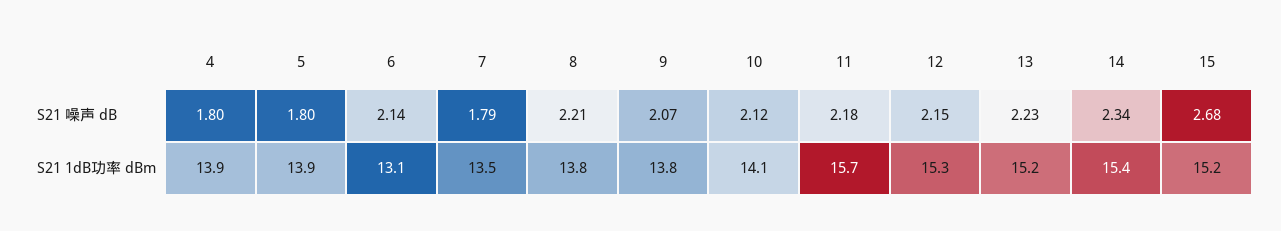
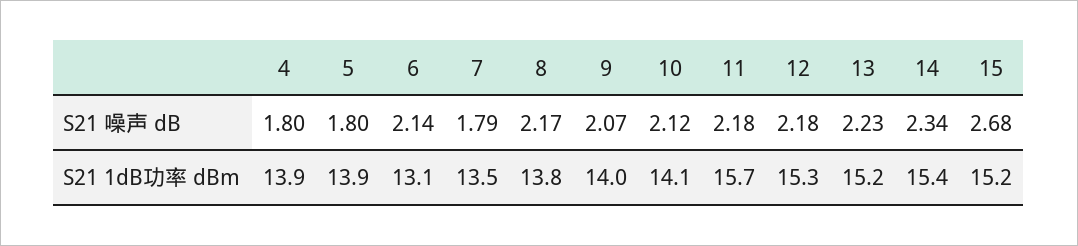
  {
    "4": {
      "S21 噪声 dB": 1.8,
      "S21 1dB功率 dBm": 13.9
    },
    "5": {
      "S21 噪声 dB": 1.8,
      "S21 1dB功率 dBm": 13.9
    },
    "6": {
      "S21 噪声 dB": 2.14,
      "S21 1dB功率 dBm": 13.1
    },
    "7": {
      "S21 噪声 dB": 1.79,
      "S21 1dB功率 dBm": 13.5
    },
    "8": {
-     "S21 噪声 dB": 2.21,
+     "S21 噪声 dB": 2.17,
      "S21 1dB功率 dBm": 13.8
    },
    "9": {
      "S21 噪声 dB": 2.07,
-     "S21 1dB功率 dBm": 13.8
+     "S21 1dB功率 dBm": 14
    },
    "10": {
      "S21 噪声 dB": 2.12,
      "S21 1dB功率 dBm": 14.1
    },
    "11": {
      "S21 噪声 dB": 2.18,
      "S21 1dB功率 dBm": 15.7
    },
    "12": {
-     "S21 噪声 dB": 2.15,
+     "S21 噪声 dB": 2.18,
      "S21 1dB功率 dBm": 15.3
    },
    "13": {
      "S21 噪声 dB": 2.23,
      "S21 1dB功率 dBm": 15.2
    },
    "14": {
      "S21 噪声 dB": 2.34,
      "S21 1dB功率 dBm": 15.4
    },
    "15": {
      "S21 噪声 dB": 2.68,
      "S21 1dB功率 dBm": 15.2
    }
  }

